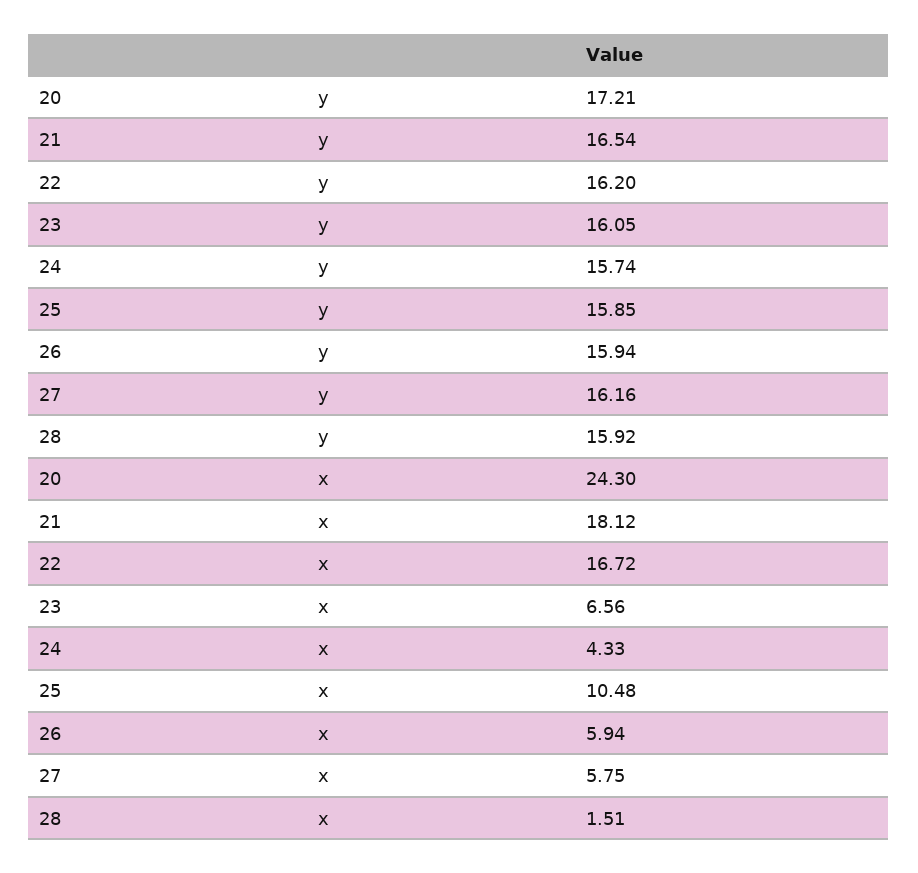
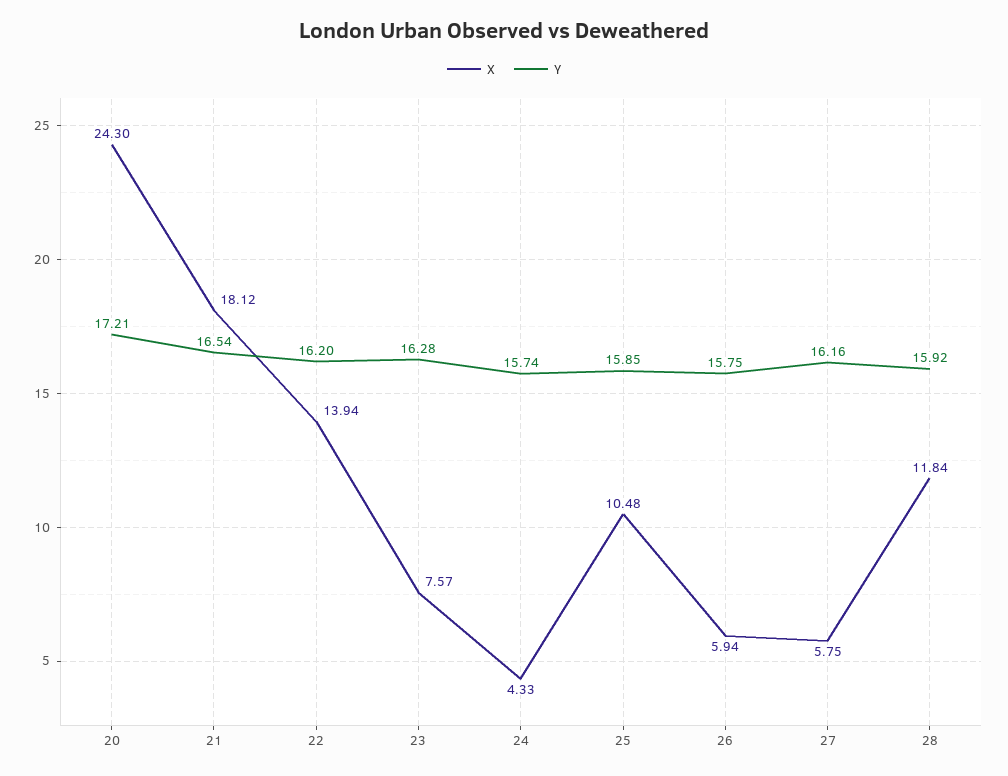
  {
    "y": {
      "20": 17.21,
      "21": 16.54,
      "22": 16.2,
-     "23": 16.05,
+     "23": 16.28,
      "24": 15.74,
      "25": 15.85,
-     "26": 15.94,
+     "26": 15.75,
      "27": 16.16,
      "28": 15.92
    },
    "x": {
      "20": 24.3,
      "21": 18.12,
-     "22": 16.72,
+     "22": 13.94,
-     "23": 6.56,
+     "23": 7.57,
      "24": 4.33,
      "25": 10.48,
      "26": 5.94,
      "27": 5.75,
-     "28": 1.51
+     "28": 11.84
    }
  }

